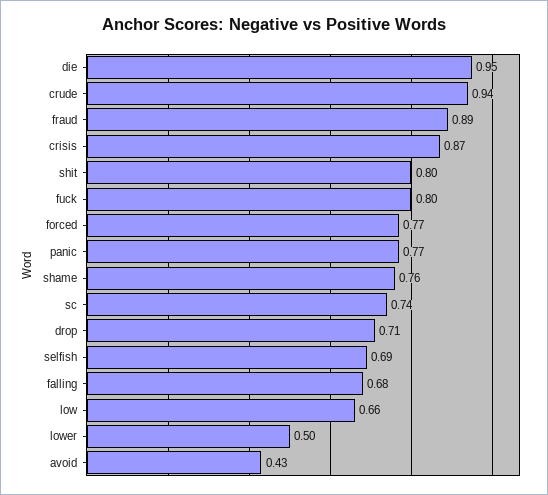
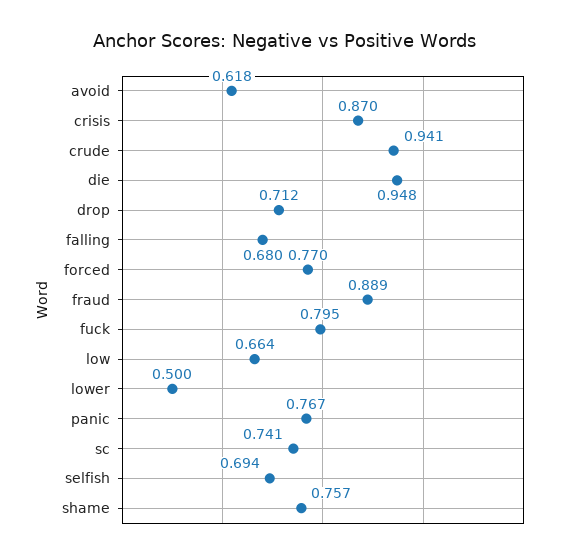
  {
    "die": 0.948,
    "crude": 0.941,
    "fraud": 0.889,
    "crisis": 0.87,
-   "shit": 0.8,
    "fuck": 0.795,
    "forced": 0.77,
    "panic": 0.767,
    "shame": 0.757,
    "sc": 0.741,
    "drop": 0.712,
    "selfish": 0.694,
    "falling": 0.68,
    "low": 0.664,
    "lower": 0.5,
-   "avoid": 0.43
+   "avoid": 0.618
  }

